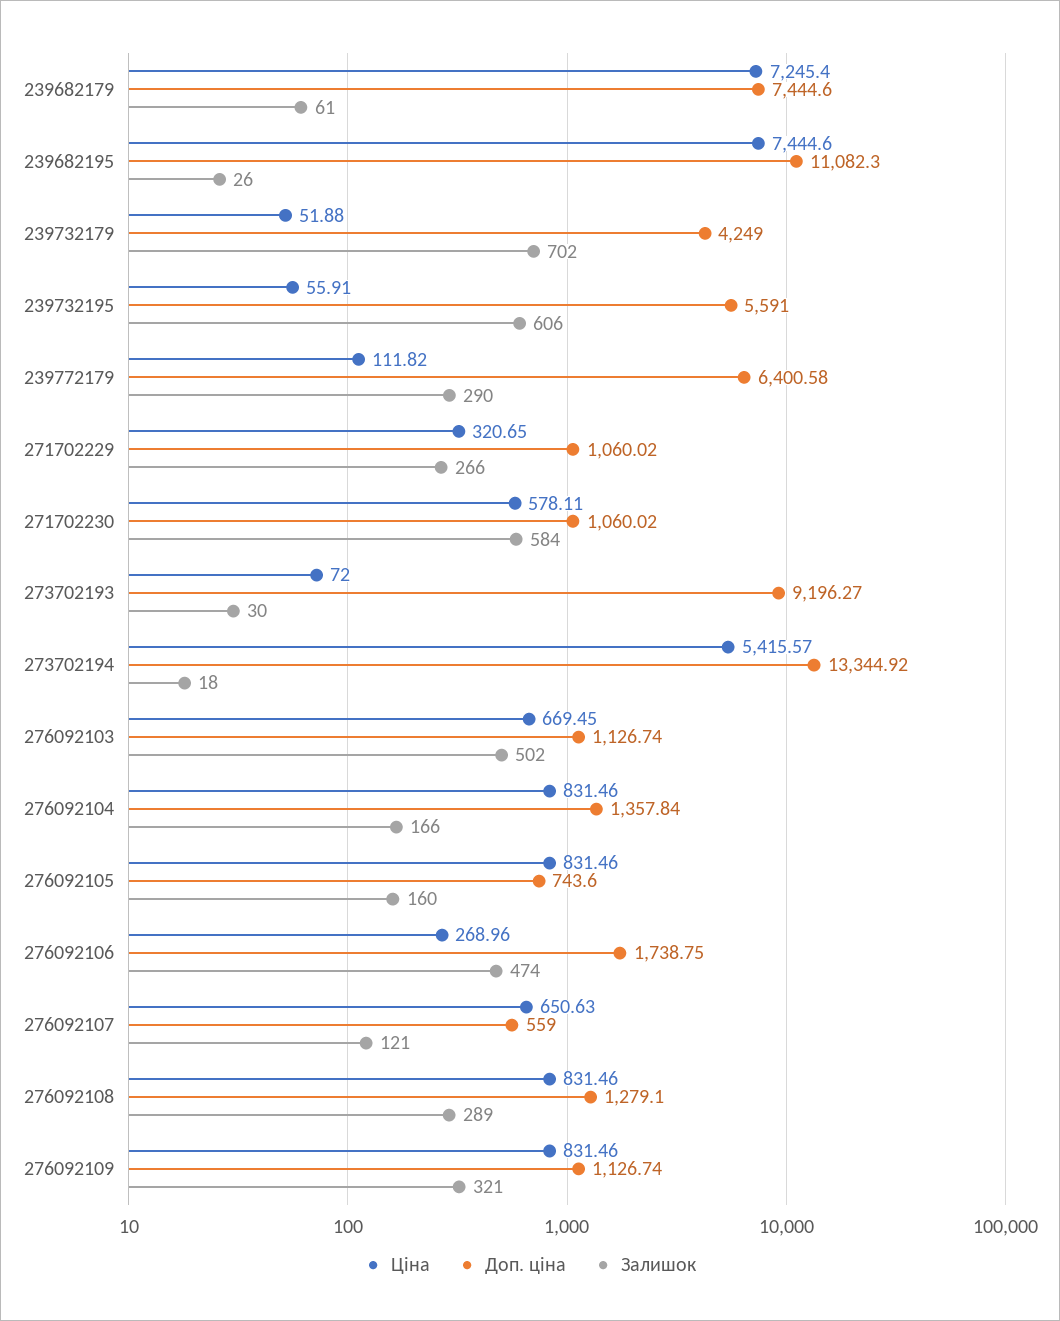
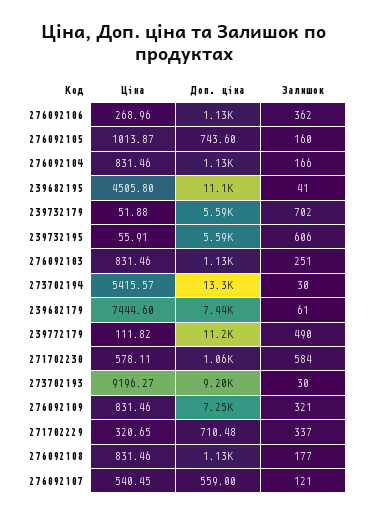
  {
    "Ціна": {
-     "239682179": 7245.4,
+     "239682179": 7444.6,
-     "239682195": 7444.6,
+     "239682195": 4505.8,
      "239732179": 51.88,
      "239732195": 55.91,
      "239772179": 111.82,
      "271702229": 320.65,
      "271702230": 578.11,
-     "273702193": 72,
+     "273702193": 9196.27,
      "273702194": 5415.57,
-     "276092103": 669.45,
+     "276092103": 831.46,
      "276092104": 831.46,
-     "276092105": 831.46,
+     "276092105": 1013.87,
      "276092106": 268.96,
-     "276092107": 650.63,
+     "276092107": 540.45,
      "276092108": 831.46,
      "276092109": 831.46
    },
    "Доп. ціна": {
      "239682179": 7444.6,
      "239682195": 11082.3,
-     "239732179": 4249,
+     "239732179": 5590,
      "239732195": 5591,
-     "239772179": 6400.58,
+     "239772179": 11200,
-     "271702229": 1060.02,
+     "271702229": 710.48,
      "271702230": 1060.02,
      "273702193": 9196.27,
      "273702194": 13344.92,
      "276092103": 1126.74,
-     "276092104": 1357.84,
+     "276092104": 1130,
      "276092105": 743.6,
-     "276092106": 1738.75,
+     "276092106": 1130,
      "276092107": 559,
-     "276092108": 1279.1,
+     "276092108": 1130,
-     "276092109": 1126.74
+     "276092109": 7250
    },
    "Залишок": {
      "239682179": 61,
-     "239682195": 26,
+     "239682195": 41,
      "239732179": 702,
      "239732195": 606,
-     "239772179": 290,
+     "239772179": 490,
-     "271702229": 266,
+     "271702229": 337,
      "271702230": 584,
      "273702193": 30,
-     "273702194": 18,
+     "273702194": 30,
-     "276092103": 502,
+     "276092103": 251,
      "276092104": 166,
      "276092105": 160,
-     "276092106": 474,
+     "276092106": 362,
      "276092107": 121,
-     "276092108": 289,
+     "276092108": 177,
      "276092109": 321
    }
  }

